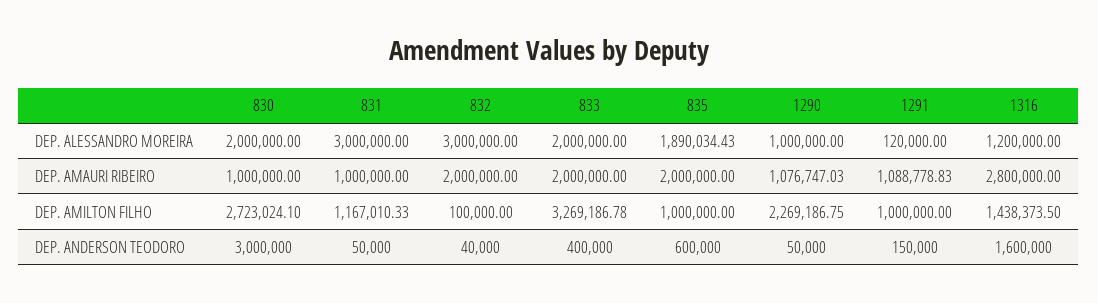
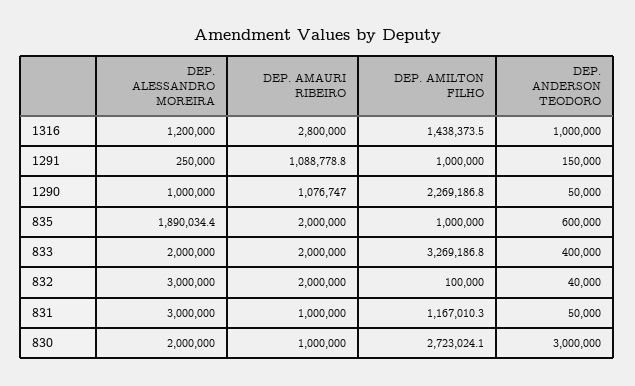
  {
    "830": {
      "DEP. ALESSANDRO MOREIRA": 2000000,
      "DEP. AMAURI RIBEIRO": 1000000,
      "DEP. AMILTON FILHO": 2723024.1,
      "DEP. ANDERSON TEODORO": 3000000
    },
    "831": {
      "DEP. ALESSANDRO MOREIRA": 3000000,
      "DEP. AMAURI RIBEIRO": 1000000,
      "DEP. AMILTON FILHO": 1167010.33,
      "DEP. ANDERSON TEODORO": 50000
    },
    "832": {
      "DEP. ALESSANDRO MOREIRA": 3000000,
      "DEP. AMAURI RIBEIRO": 2000000,
      "DEP. AMILTON FILHO": 100000,
      "DEP. ANDERSON TEODORO": 40000
    },
    "833": {
      "DEP. ALESSANDRO MOREIRA": 2000000,
      "DEP. AMAURI RIBEIRO": 2000000,
      "DEP. AMILTON FILHO": 3269186.78,
      "DEP. ANDERSON TEODORO": 400000
    },
    "835": {
      "DEP. ALESSANDRO MOREIRA": 1890034.43,
      "DEP. AMAURI RIBEIRO": 2000000,
      "DEP. AMILTON FILHO": 1000000,
      "DEP. ANDERSON TEODORO": 600000
    },
    "1290": {
      "DEP. ALESSANDRO MOREIRA": 1000000,
      "DEP. AMAURI RIBEIRO": 1076747.03,
      "DEP. AMILTON FILHO": 2269186.75,
      "DEP. ANDERSON TEODORO": 50000
    },
    "1291": {
-     "DEP. ALESSANDRO MOREIRA": 120000,
+     "DEP. ALESSANDRO MOREIRA": 250000,
      "DEP. AMAURI RIBEIRO": 1088778.83,
      "DEP. AMILTON FILHO": 1000000,
      "DEP. ANDERSON TEODORO": 150000
    },
    "1316": {
      "DEP. ALESSANDRO MOREIRA": 1200000,
      "DEP. AMAURI RIBEIRO": 2800000,
      "DEP. AMILTON FILHO": 1438373.5,
-     "DEP. ANDERSON TEODORO": 1600000
+     "DEP. ANDERSON TEODORO": 1000000
    }
  }

